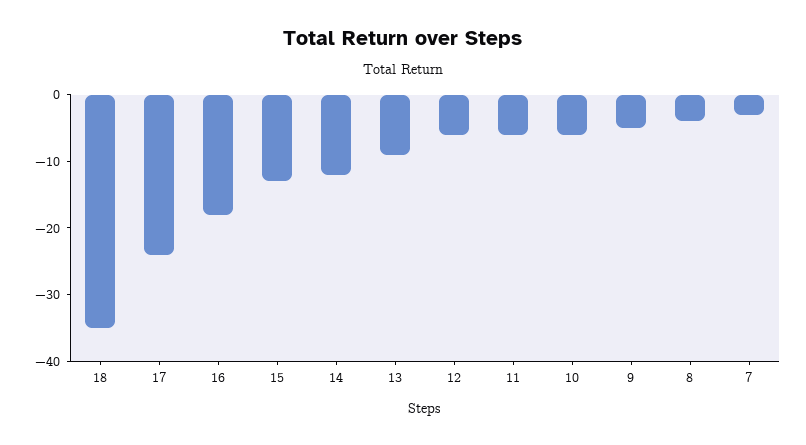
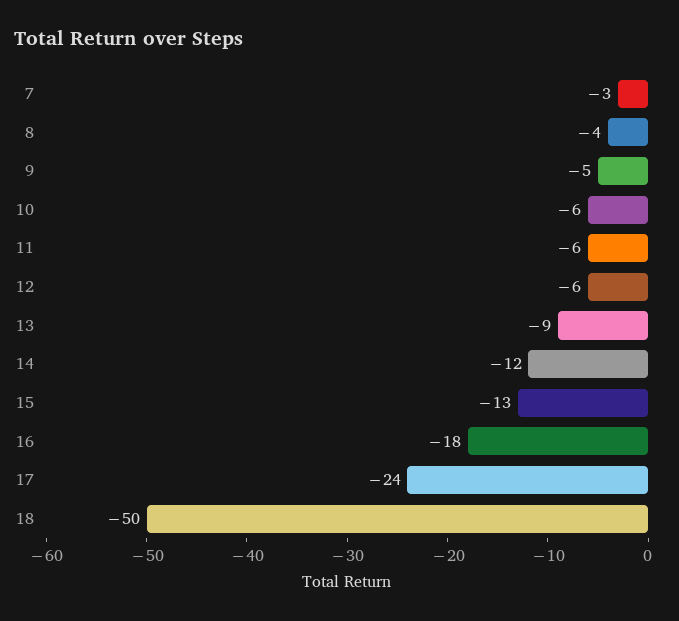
  {
-   "18": -35,
+   "18": -50,
    "17": -24,
    "16": -18,
    "15": -13,
    "14": -12,
    "13": -9,
    "12": -6,
    "11": -6,
    "10": -6,
    "9": -5,
    "8": -4,
    "7": -3
  }

